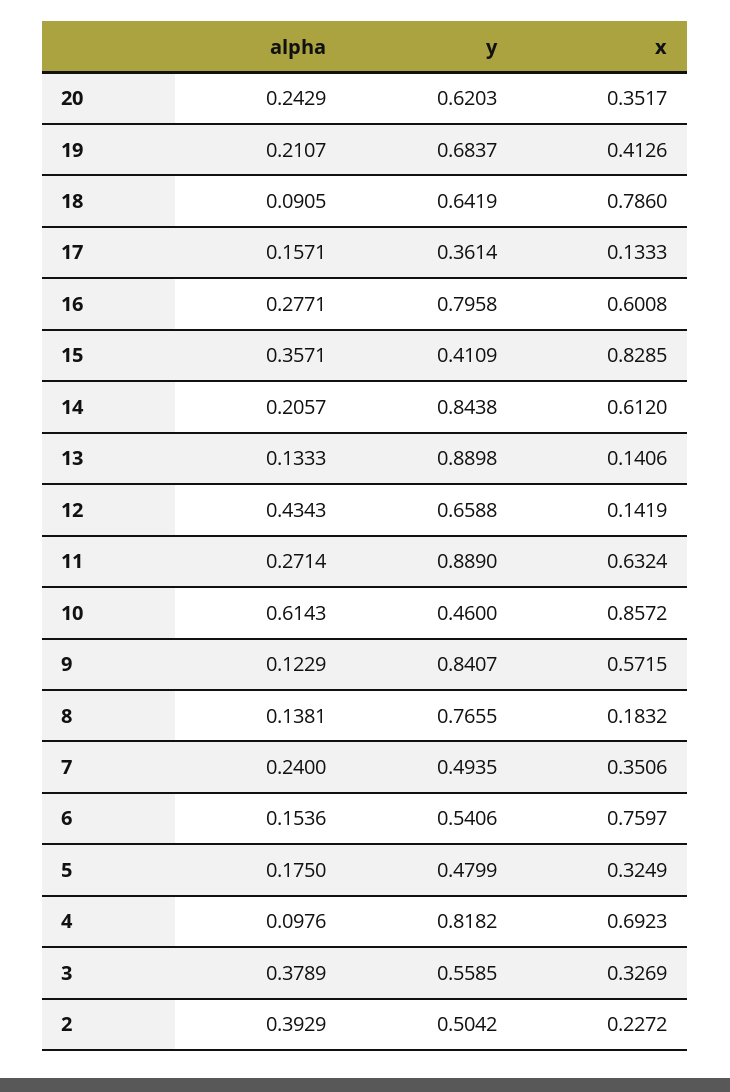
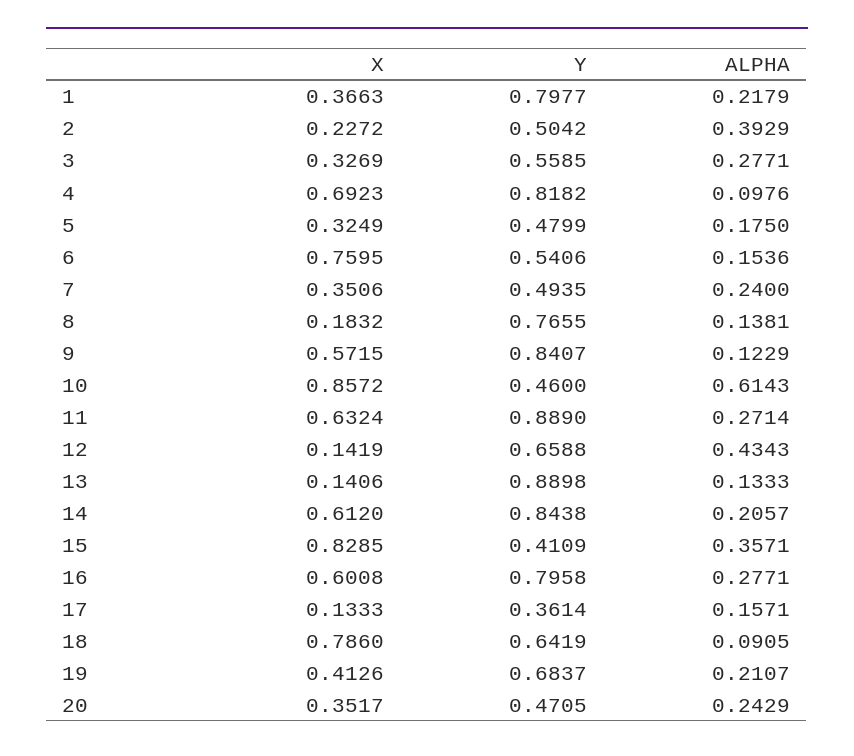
  {
    "alpha": {
      "20": 0.2429,
      "19": 0.2107,
      "18": 0.0905,
      "17": 0.1571,
      "16": 0.2771,
      "15": 0.3571,
      "14": 0.2057,
      "13": 0.1333,
      "12": 0.4343,
      "11": 0.2714,
      "10": 0.6143,
      "9": 0.1229,
      "8": 0.1381,
      "7": 0.24,
      "6": 0.1536,
      "5": 0.175,
      "4": 0.0976,
-     "3": 0.3789,
+     "3": 0.2771,
-     "2": 0.3929
+     "2": 0.3929,
+     "1": 0.2179
    },
    "y": {
-     "20": 0.6203,
+     "20": 0.4705,
      "19": 0.6837,
      "18": 0.6419,
      "17": 0.3614,
      "16": 0.7958,
      "15": 0.4109,
      "14": 0.8438,
      "13": 0.8898,
      "12": 0.6588,
      "11": 0.889,
      "10": 0.46,
      "9": 0.8407,
      "8": 0.7655,
      "7": 0.4935,
      "6": 0.5406,
      "5": 0.4799,
      "4": 0.8182,
      "3": 0.5585,
-     "2": 0.5042
+     "2": 0.5042,
+     "1": 0.7977
    },
    "x": {
      "20": 0.3517,
      "19": 0.4126,
      "18": 0.786,
      "17": 0.1333,
      "16": 0.6008,
      "15": 0.8285,
      "14": 0.612,
      "13": 0.1406,
      "12": 0.1419,
      "11": 0.6324,
      "10": 0.8572,
      "9": 0.5715,
      "8": 0.1832,
      "7": 0.3506,
-     "6": 0.7597,
+     "6": 0.7595,
      "5": 0.3249,
      "4": 0.6923,
      "3": 0.3269,
-     "2": 0.2272
+     "2": 0.2272,
+     "1": 0.3663
    }
  }

